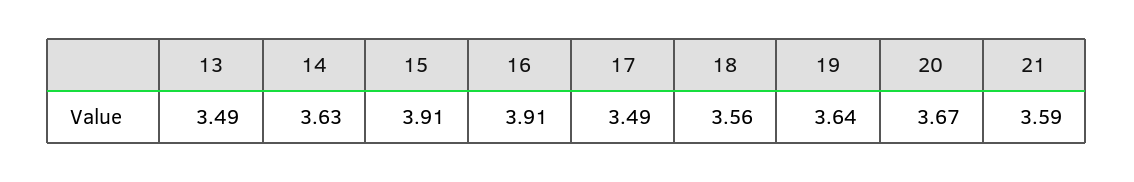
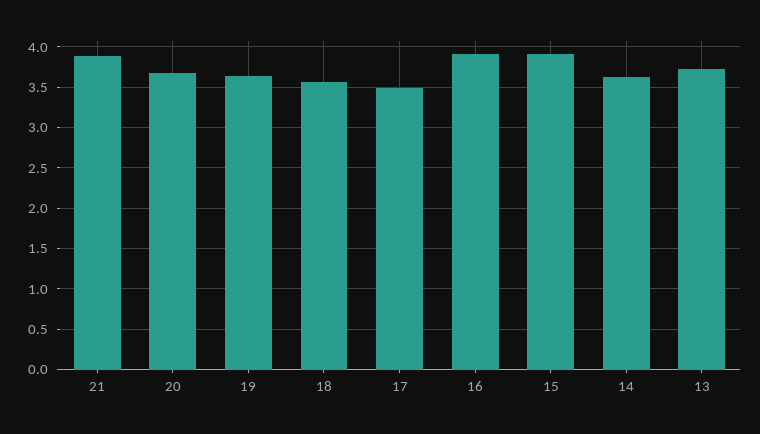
  {
-   "13": 3.49,
+   "13": 3.7,
    "14": 3.63,
    "15": 3.91,
    "16": 3.91,
    "17": 3.49,
    "18": 3.56,
    "19": 3.64,
    "20": 3.67,
-   "21": 3.59
+   "21": 3.9
  }

